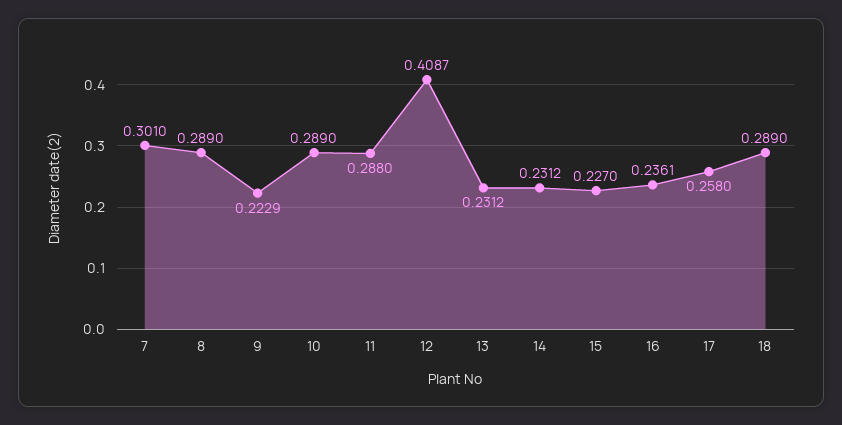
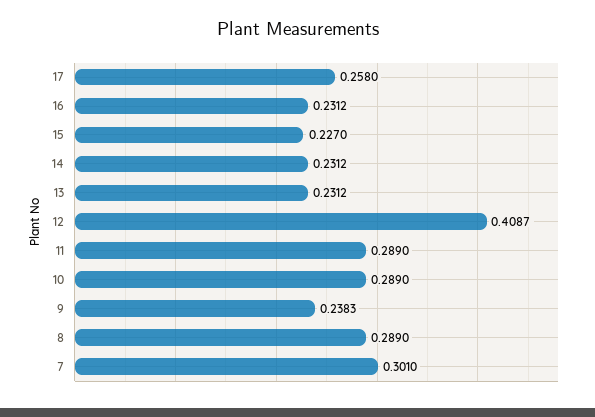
  {
    "7": 0.301,
    "8": 0.289,
-   "9": 0.2229,
+   "9": 0.2383,
    "10": 0.289,
-   "11": 0.288,
+   "11": 0.289,
    "12": 0.4087,
    "13": 0.2312,
    "14": 0.2312,
    "15": 0.227,
-   "16": 0.2361,
+   "16": 0.2312,
-   "17": 0.258,
+   "17": 0.258
-   "18": 0.289
  }

